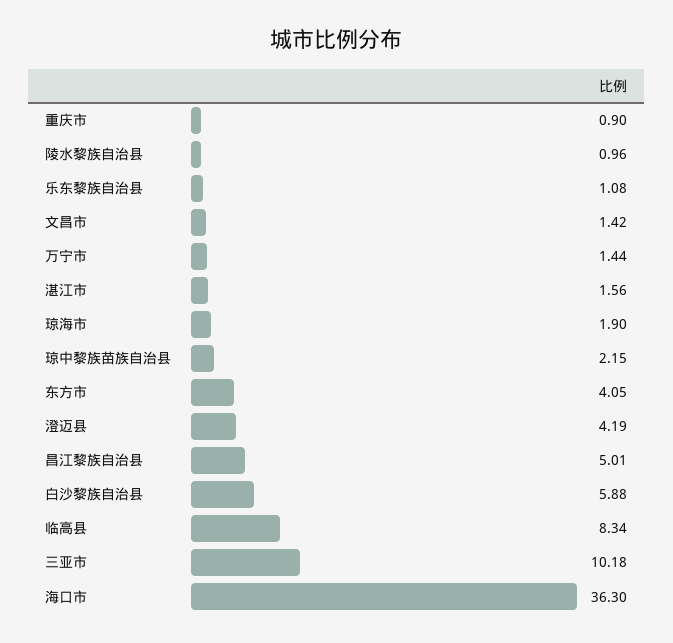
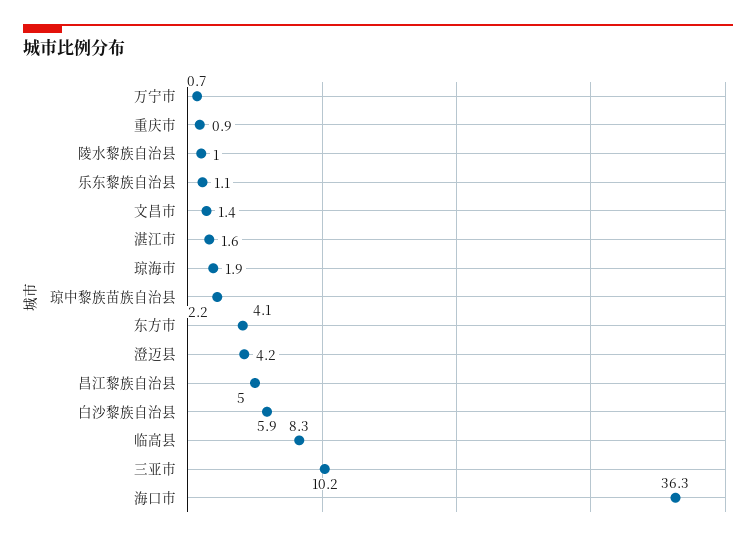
  {
    "重庆市": 0.9,
    "陵水黎族自治县": 0.96,
    "乐东黎族自治县": 1.08,
    "文昌市": 1.42,
-   "万宁市": 1.44,
+   "万宁市": 0.7,
    "湛江市": 1.56,
    "琼海市": 1.9,
    "琼中黎族苗族自治县": 2.15,
    "东方市": 4.05,
    "澄迈县": 4.19,
    "昌江黎族自治县": 5.01,
    "白沙黎族自治县": 5.88,
    "临高县": 8.34,
    "三亚市": 10.18,
    "海口市": 36.3
  }

